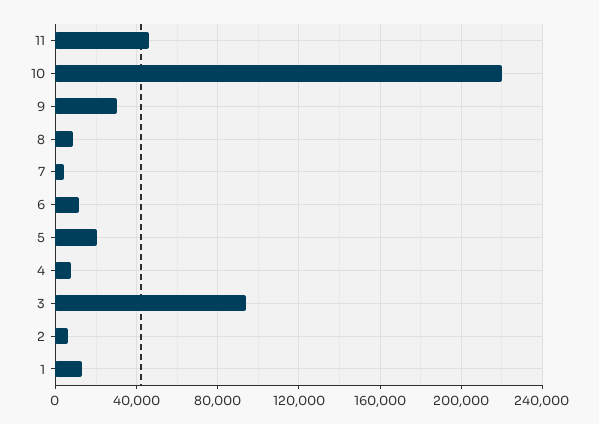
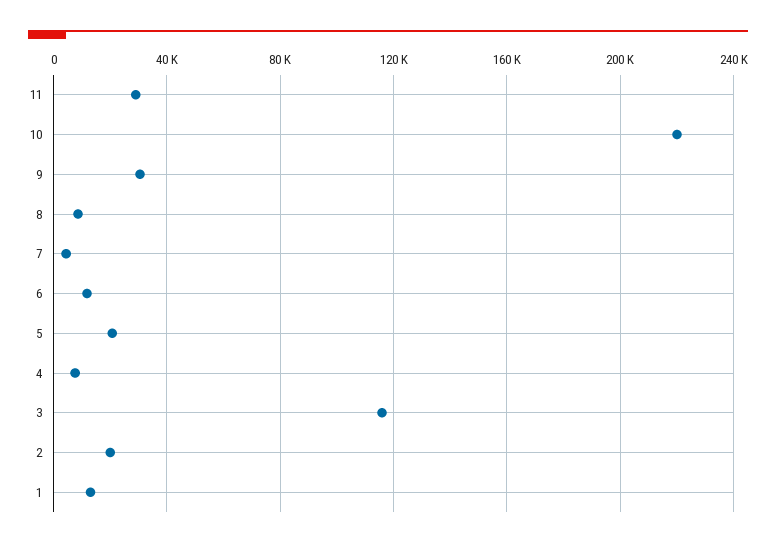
  {
-   "11": 45000,
+   "11": 30000,
    "10": 220000,
    "9": 30000,
    "8": 10000,
    "7": 5000,
    "6": 10000,
    "5": 20000,
    "4": 10000,
-   "3": 95000,
+   "3": 115000,
-   "2": 5000,
+   "2": 20000,
    "1": 15000
  }

